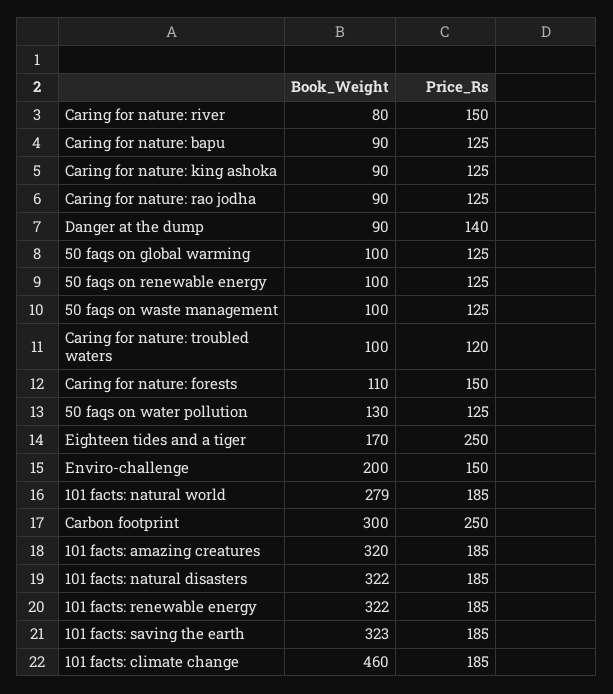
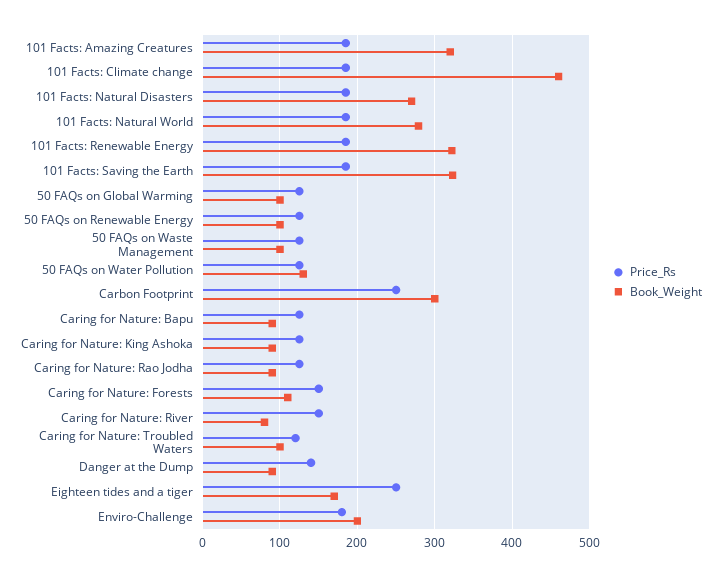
  {
    "Book_Weight": {
      "Caring for nature: river": 80,
      "Caring for nature: bapu": 90,
      "Caring for nature: king ashoka": 90,
      "Caring for nature: rao jodha": 90,
      "Danger at the dump": 90,
      "50 faqs on global warming": 100,
      "50 faqs on renewable energy": 100,
      "50 faqs on waste management": 100,
      "Caring for nature: troubled waters": 100,
      "Caring for nature: forests": 110,
      "50 faqs on water pollution": 130,
      "Eighteen tides and a tiger": 170,
      "Enviro-challenge": 200,
      "101 facts: natural world": 279,
      "Carbon footprint": 300,
      "101 facts: amazing creatures": 320,
-     "101 facts: natural disasters": 322,
+     "101 facts: natural disasters": 270,
      "101 facts: renewable energy": 322,
      "101 facts: saving the earth": 323,
      "101 facts: climate change": 460
    },
    "Price_Rs": {
      "Caring for nature: river": 150,
      "Caring for nature: bapu": 125,
      "Caring for nature: king ashoka": 125,
      "Caring for nature: rao jodha": 125,
      "Danger at the dump": 140,
      "50 faqs on global warming": 125,
      "50 faqs on renewable energy": 125,
      "50 faqs on waste management": 125,
      "Caring for nature: troubled waters": 120,
      "Caring for nature: forests": 150,
      "50 faqs on water pollution": 125,
      "Eighteen tides and a tiger": 250,
-     "Enviro-challenge": 150,
+     "Enviro-challenge": 180,
      "101 facts: natural world": 185,
      "Carbon footprint": 250,
      "101 facts: amazing creatures": 185,
      "101 facts: natural disasters": 185,
      "101 facts: renewable energy": 185,
      "101 facts: saving the earth": 185,
      "101 facts: climate change": 185
    }
  }

